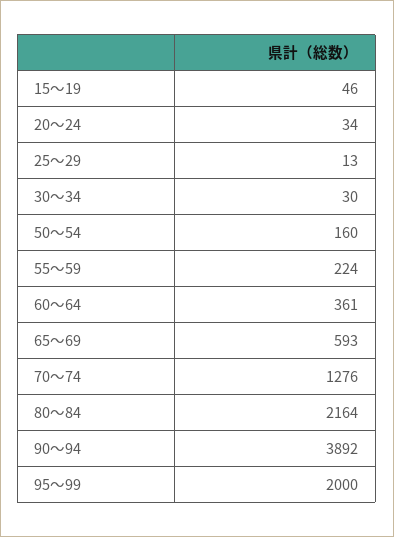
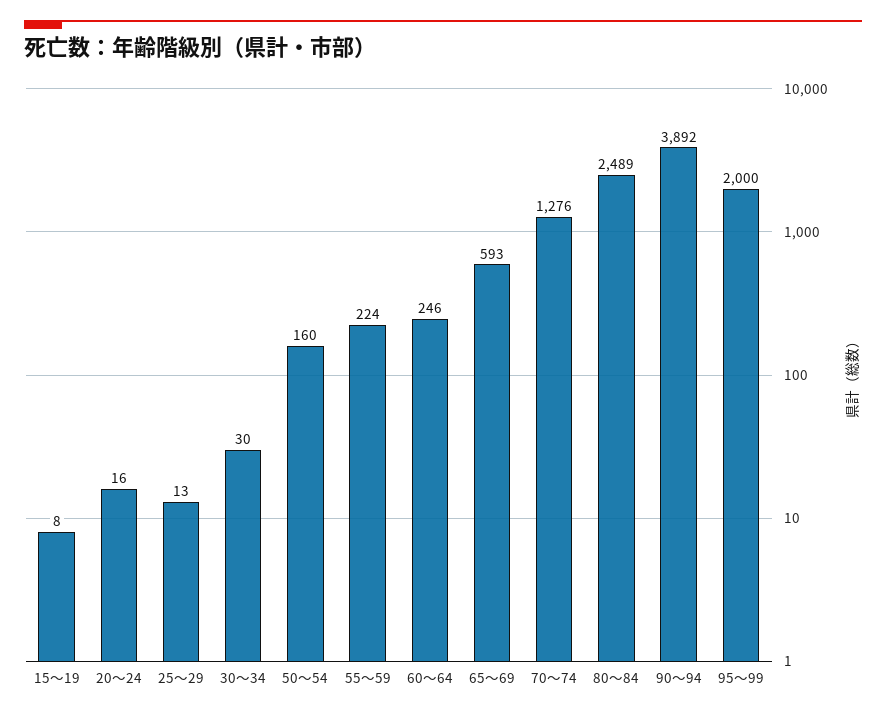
  {
-   "15～19": 46,
+   "15～19": 8,
-   "20～24": 34,
+   "20～24": 16,
    "25～29": 13,
    "30～34": 30,
    "50～54": 160,
    "55～59": 224,
-   "60～64": 361,
+   "60～64": 246,
    "65～69": 593,
    "70～74": 1276,
-   "80～84": 2164,
+   "80～84": 2489,
    "90～94": 3892,
    "95～99": 2000
  }

